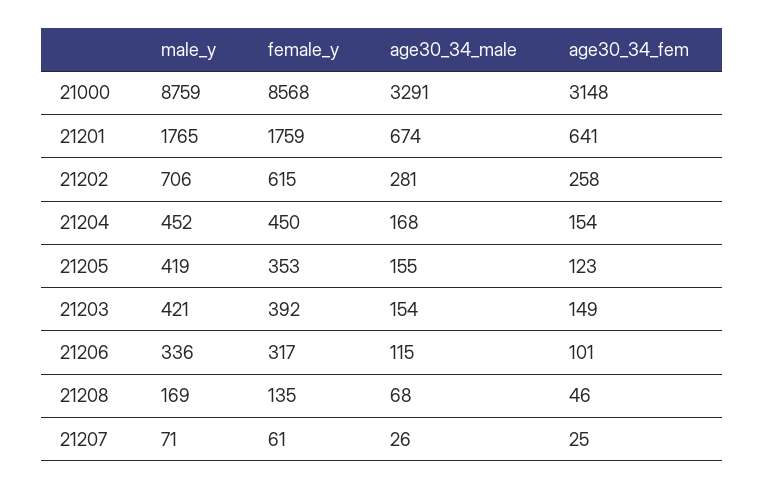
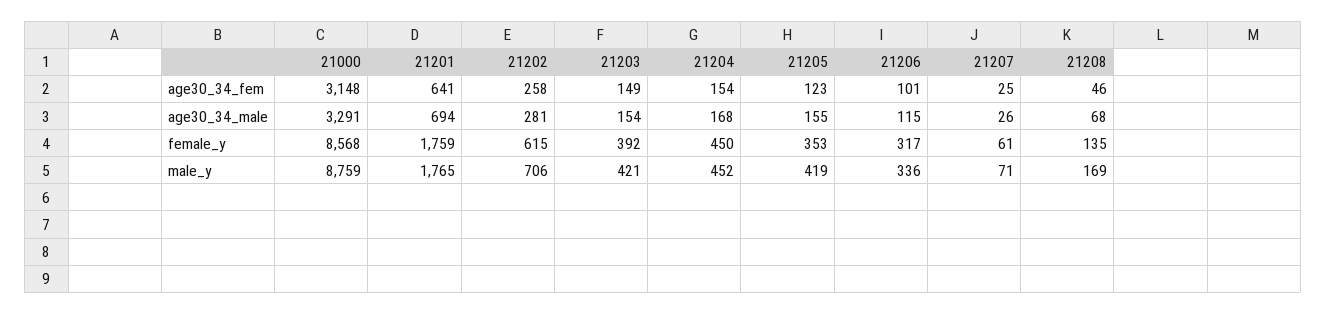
  {
    "male_y": {
      "21000": 8759,
      "21201": 1765,
      "21202": 706,
      "21204": 452,
      "21205": 419,
      "21203": 421,
      "21206": 336,
      "21208": 169,
      "21207": 71
    },
    "female_y": {
      "21000": 8568,
      "21201": 1759,
      "21202": 615,
      "21204": 450,
      "21205": 353,
      "21203": 392,
      "21206": 317,
      "21208": 135,
      "21207": 61
    },
    "age30_34_male": {
      "21000": 3291,
-     "21201": 674,
+     "21201": 694,
      "21202": 281,
      "21204": 168,
      "21205": 155,
      "21203": 154,
      "21206": 115,
      "21208": 68,
      "21207": 26
    },
    "age30_34_fem": {
      "21000": 3148,
      "21201": 641,
      "21202": 258,
      "21204": 154,
      "21205": 123,
      "21203": 149,
      "21206": 101,
      "21208": 46,
      "21207": 25
    }
  }

